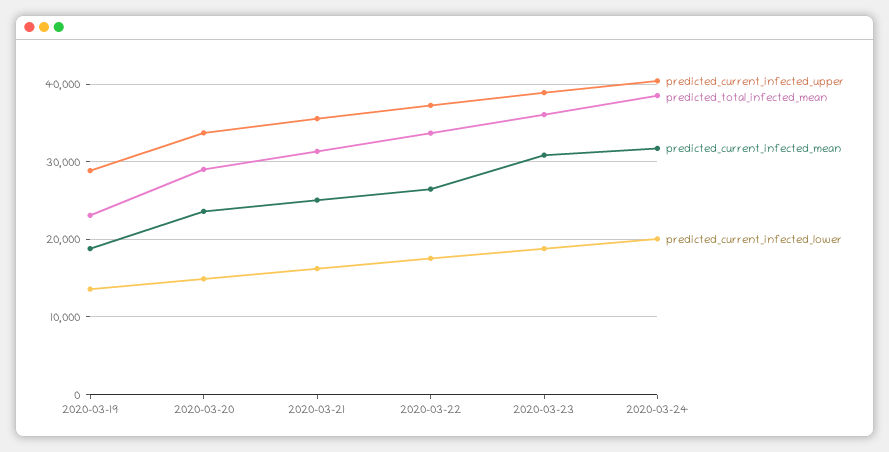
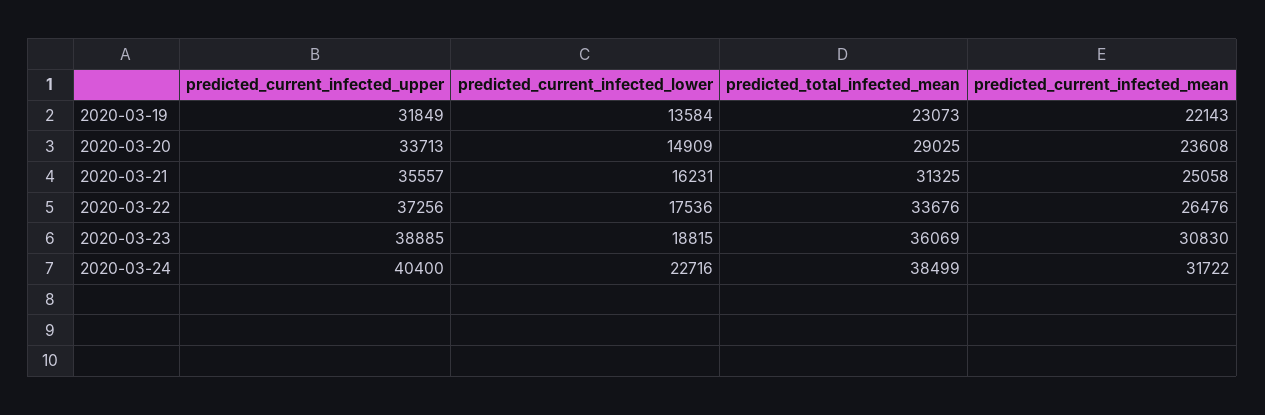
  {
    "predicted_current_infected_upper": {
-     "2020-03-19": 29000,
+     "2020-03-19": 31849,
      "2020-03-20": 33713,
      "2020-03-21": 35557,
      "2020-03-22": 37256,
      "2020-03-23": 38885,
      "2020-03-24": 40400
    },
    "predicted_total_infected_mean": {
      "2020-03-19": 23073,
      "2020-03-20": 29025,
      "2020-03-21": 31325,
      "2020-03-22": 33676,
      "2020-03-23": 36069,
      "2020-03-24": 38499
    },
    "predicted_current_infected_mean": {
-     "2020-03-19": 19000,
+     "2020-03-19": 22143,
      "2020-03-20": 23608,
      "2020-03-21": 25058,
      "2020-03-22": 26476,
      "2020-03-23": 30830,
      "2020-03-24": 31722
    },
    "predicted_current_infected_lower": {
      "2020-03-19": 13584,
      "2020-03-20": 14909,
      "2020-03-21": 16231,
      "2020-03-22": 17536,
      "2020-03-23": 18815,
-     "2020-03-24": 20000
+     "2020-03-24": 22716
    }
  }

